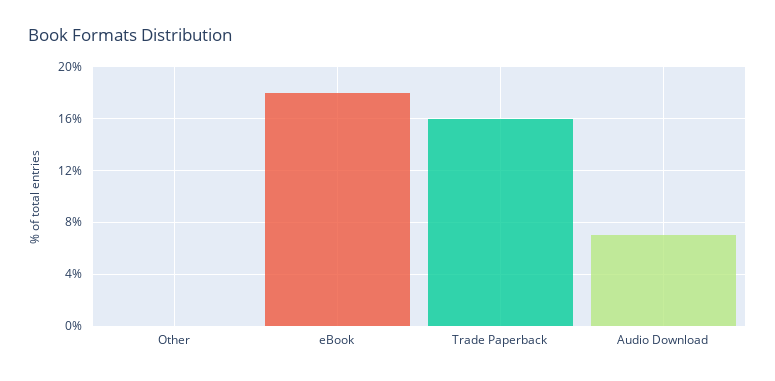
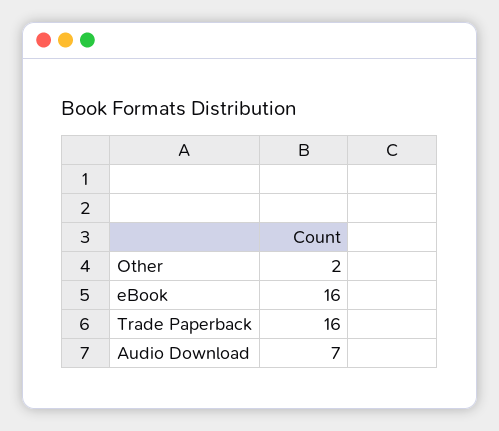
  {
-   "Other": 0,
+   "Other": 2,
-   "eBook": 18,
+   "eBook": 16,
    "Trade Paperback": 16,
    "Audio Download": 7
  }

